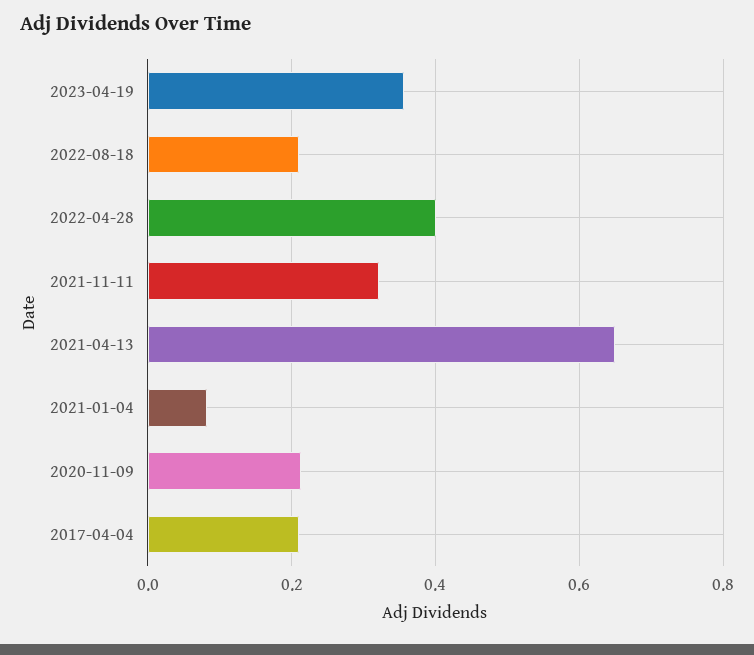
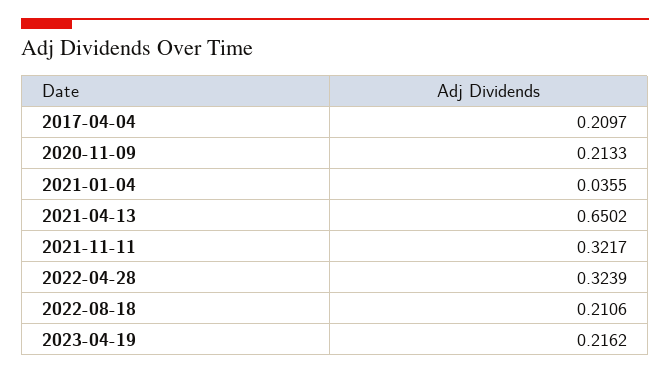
  {
-   "2023-04-19": 0.36,
+   "2023-04-19": 0.2162,
    "2022-08-18": 0.2106,
-   "2022-04-28": 0.4,
+   "2022-04-28": 0.3239,
    "2021-11-11": 0.3217,
    "2021-04-13": 0.6502,
-   "2021-01-04": 0.08,
+   "2021-01-04": 0.0355,
    "2020-11-09": 0.2133,
    "2017-04-04": 0.2097
  }

